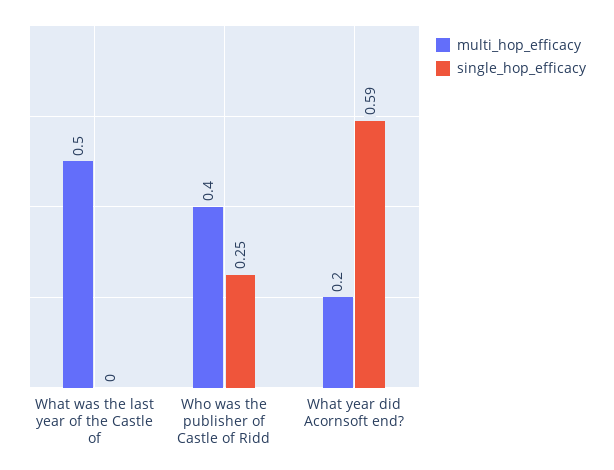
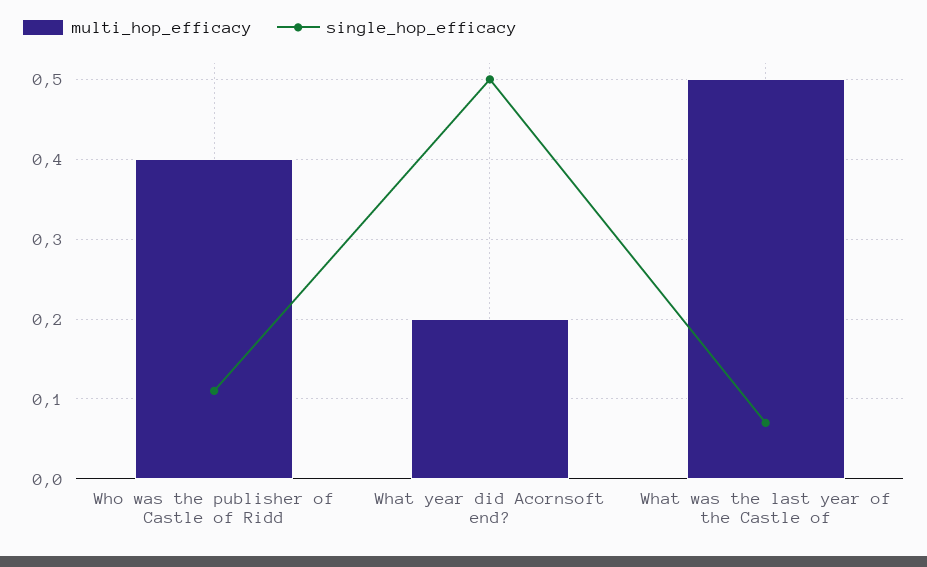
  {
    "multi_hop_efficacy": {
      "What was the last year of the Castle of": 0.5,
      "Who was the publisher of Castle of Ridd": 0.4,
      "What year did Acornsoft end?": 0.2
    },
    "single_hop_efficacy": {
-     "What was the last year of the Castle of": 0,
+     "What was the last year of the Castle of": 0.07,
-     "Who was the publisher of Castle of Ridd": 0.25,
+     "Who was the publisher of Castle of Ridd": 0.11,
-     "What year did Acornsoft end?": 0.59
+     "What year did Acornsoft end?": 0.5
    }
  }

